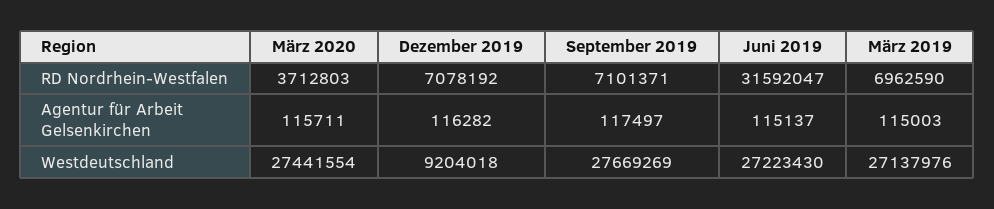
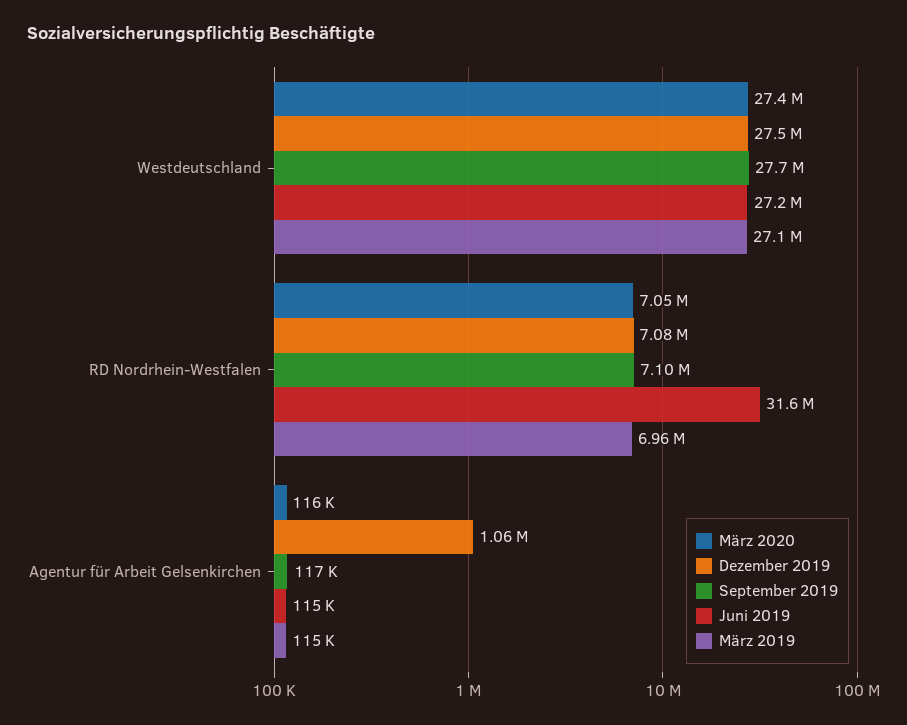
  {
    "März 2020": {
-     "RD Nordrhein-Westfalen": 3712803,
+     "RD Nordrhein-Westfalen": 7050000,
      "Agentur für Arbeit Gelsenkirchen": 115711,
      "Westdeutschland": 27441554
    },
    "Dezember 2019": {
      "RD Nordrhein-Westfalen": 7078192,
-     "Agentur für Arbeit Gelsenkirchen": 116282,
+     "Agentur für Arbeit Gelsenkirchen": 1060000,
-     "Westdeutschland": 9204018
+     "Westdeutschland": 27500000
    },
    "September 2019": {
      "RD Nordrhein-Westfalen": 7101371,
      "Agentur für Arbeit Gelsenkirchen": 117497,
      "Westdeutschland": 27669269
    },
    "Juni 2019": {
      "RD Nordrhein-Westfalen": 31592047,
      "Agentur für Arbeit Gelsenkirchen": 115137,
      "Westdeutschland": 27223430
    },
    "März 2019": {
      "RD Nordrhein-Westfalen": 6962590,
      "Agentur für Arbeit Gelsenkirchen": 115003,
      "Westdeutschland": 27137976
    }
  }

